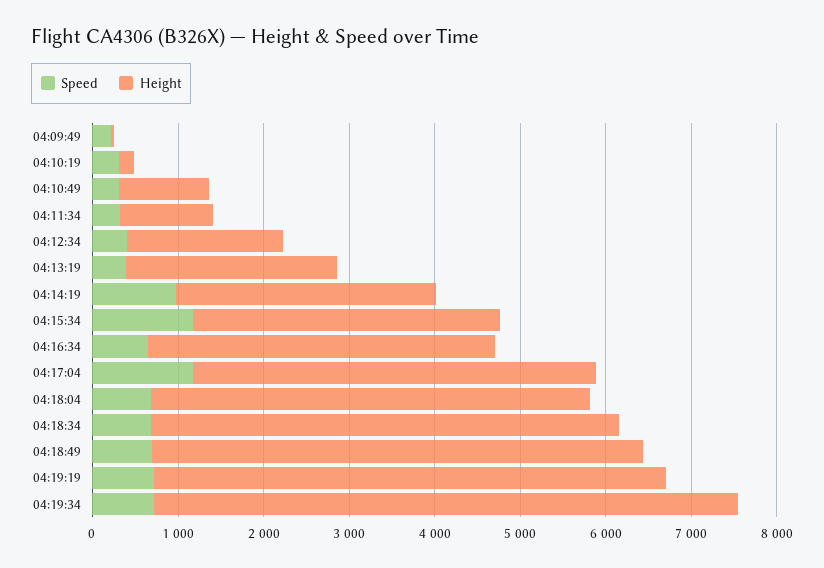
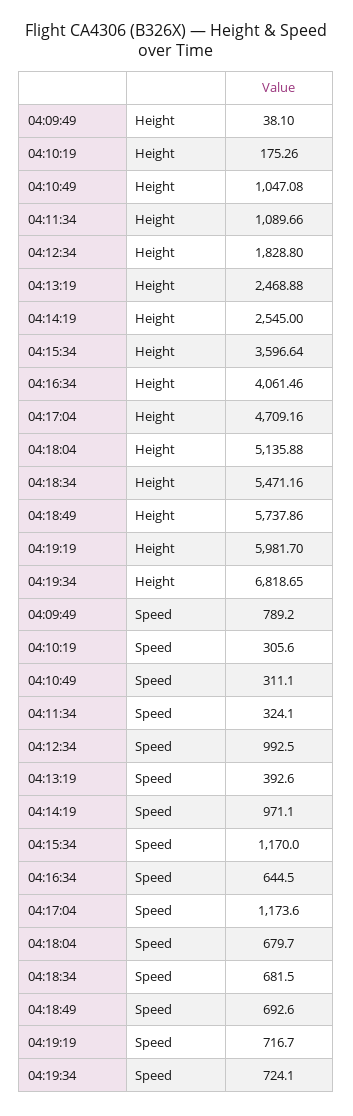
  {
    "Speed": {
-     "04:09:49": 200,
+     "04:09:49": 789.2,
      "04:10:19": 305.6,
      "04:10:49": 311.1,
      "04:11:34": 324.1,
-     "04:12:34": 400,
+     "04:12:34": 992.5,
      "04:13:19": 392.6,
      "04:14:19": 971.1,
      "04:15:34": 1170,
      "04:16:34": 644.5,
      "04:17:04": 1173.6,
      "04:18:04": 679.7,
      "04:18:34": 681.5,
      "04:18:49": 692.6,
      "04:19:19": 716.7,
      "04:19:34": 724.1
    },
    "Height": {
      "04:09:49": 38.1,
      "04:10:19": 175.26,
      "04:10:49": 1047.08,
      "04:11:34": 1089.66,
      "04:12:34": 1828.8,
      "04:13:19": 2468.88,
-     "04:14:19": 3000,
+     "04:14:19": 2545,
      "04:15:34": 3596.64,
      "04:16:34": 4061.46,
      "04:17:04": 4709.16,
      "04:18:04": 5135.88,
      "04:18:34": 5471.16,
      "04:18:49": 5737.86,
      "04:19:19": 5981.7,
      "04:19:34": 6818.65
    }
  }

